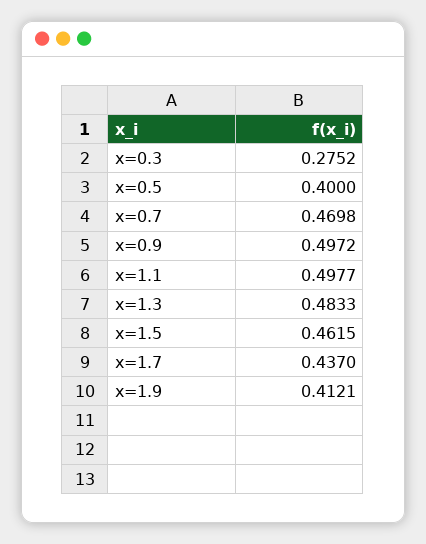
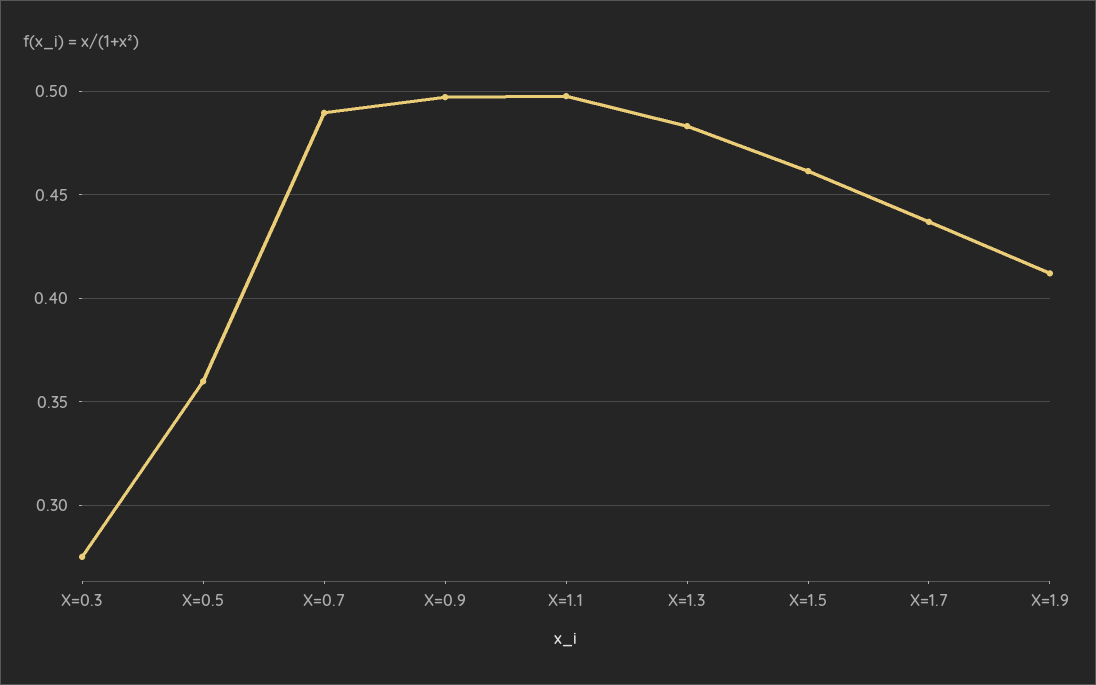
  {
    "x=0.3": 0.2752,
-   "x=0.5": 0.4,
+   "x=0.5": 0.36,
-   "x=0.7": 0.4698,
+   "x=0.7": 0.49,
    "x=0.9": 0.4972,
    "x=1.1": 0.4977,
    "x=1.3": 0.4833,
    "x=1.5": 0.4615,
    "x=1.7": 0.437,
    "x=1.9": 0.4121
  }

